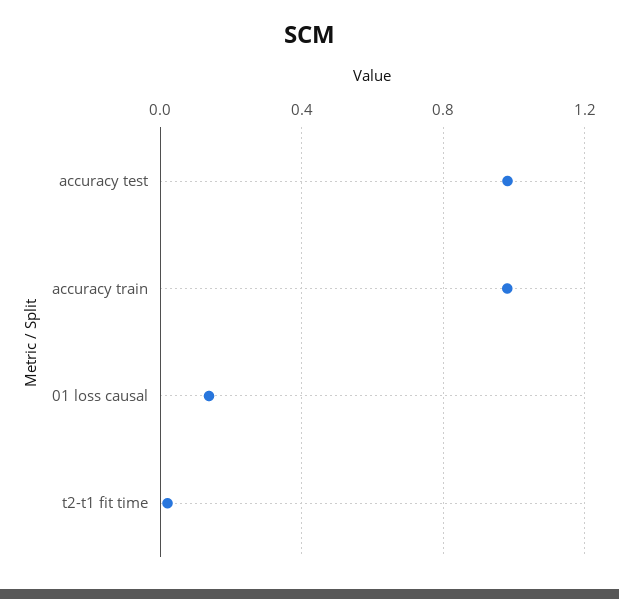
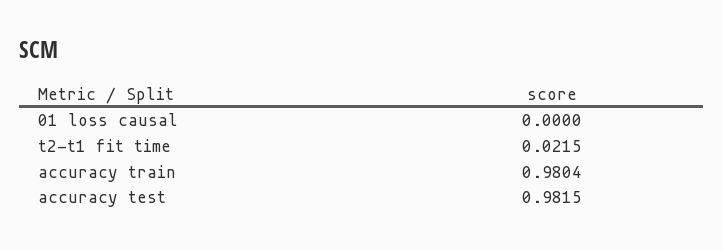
  {
    "accuracy test": 0.9815,
    "accuracy train": 0.9804,
-   "01 loss causal": 0.15,
+   "01 loss causal": 0,
    "t2-t1 fit time": 0.0215
  }

